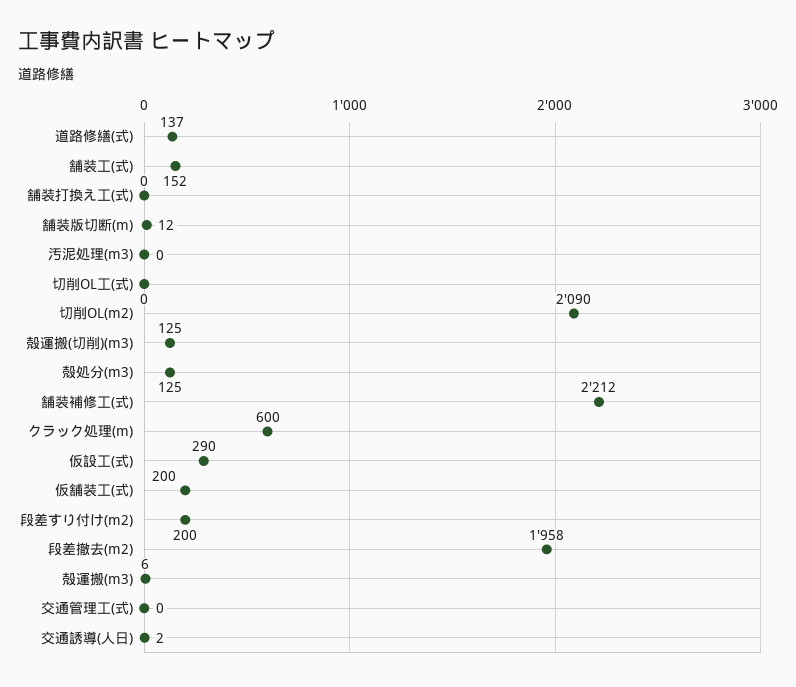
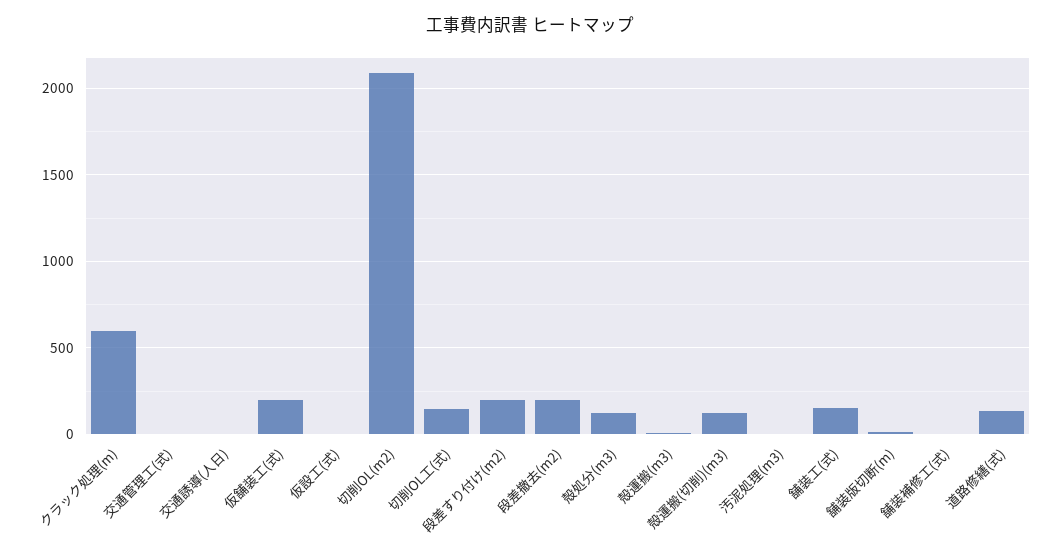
  {
    "道路修繕(式)": 137,
    "舗装工(式)": 152,
-   "舗装打換え工(式)": 0,
    "舗装版切断(m)": 12,
    "汚泥処理(m3)": 0,
-   "切削OL工(式)": 0,
+   "切削OL工(式)": 150,
    "切削OL(m2)": 2090,
    "殻運搬(切削)(m3)": 125,
    "殻処分(m3)": 125,
-   "舗装補修工(式)": 2212,
+   "舗装補修工(式)": 0,
    "クラック処理(m)": 600,
-   "仮設工(式)": 290,
+   "仮設工(式)": 0,
    "仮舗装工(式)": 200,
    "段差すり付け(m2)": 200,
-   "段差撤去(m2)": 1958,
+   "段差撤去(m2)": 200,
    "殻運搬(m3)": 6,
    "交通管理工(式)": 0,
    "交通誘導(人日)": 2
  }

